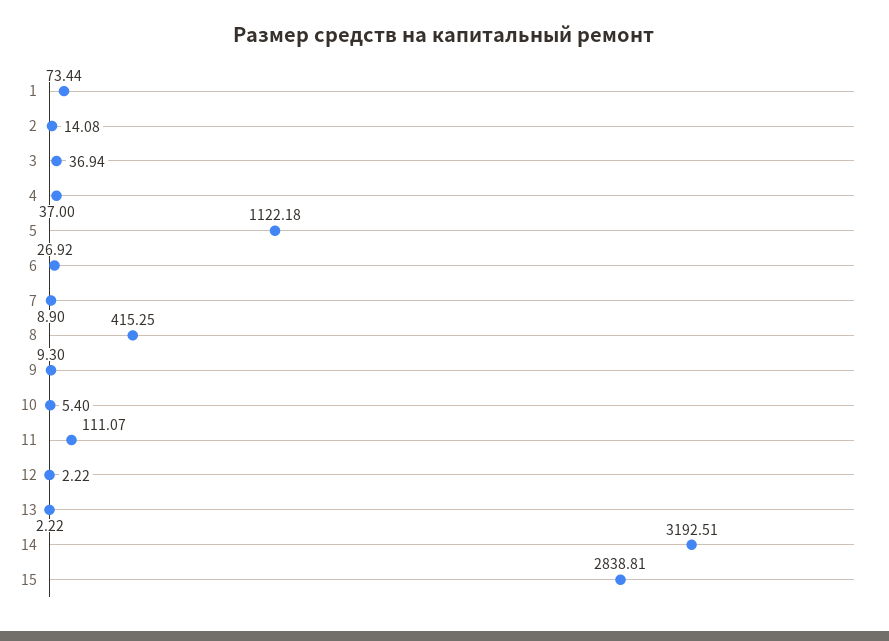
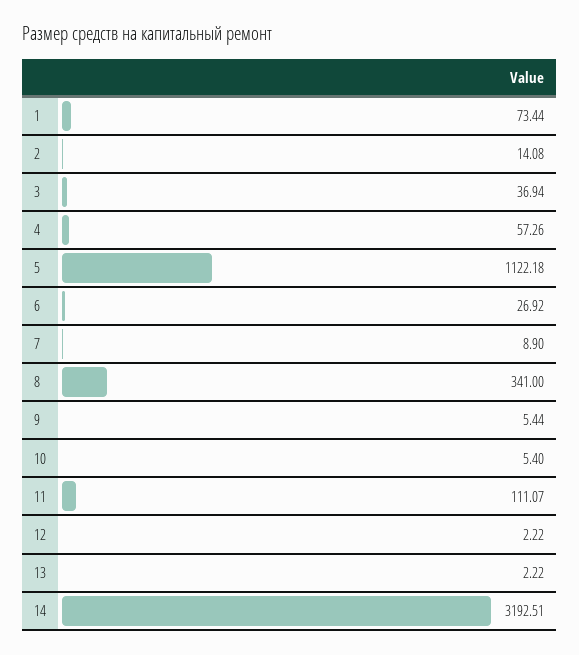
  {
    "1": 73.44,
    "2": 14.08,
    "3": 36.94,
-   "4": 37,
+   "4": 57.26,
    "5": 1122.18,
    "6": 26.92,
    "7": 8.9,
-   "8": 415.25,
+   "8": 341,
-   "9": 9.3,
+   "9": 5.44,
    "10": 5.4,
    "11": 111.07,
    "12": 2.22,
    "13": 2.22,
-   "14": 3192.51,
+   "14": 3192.51
-   "15": 2838.81
  }

